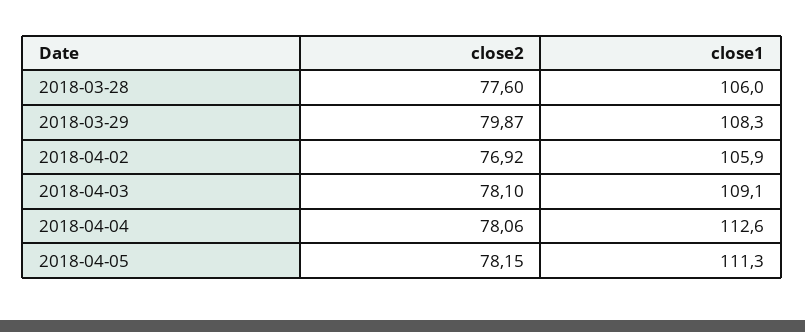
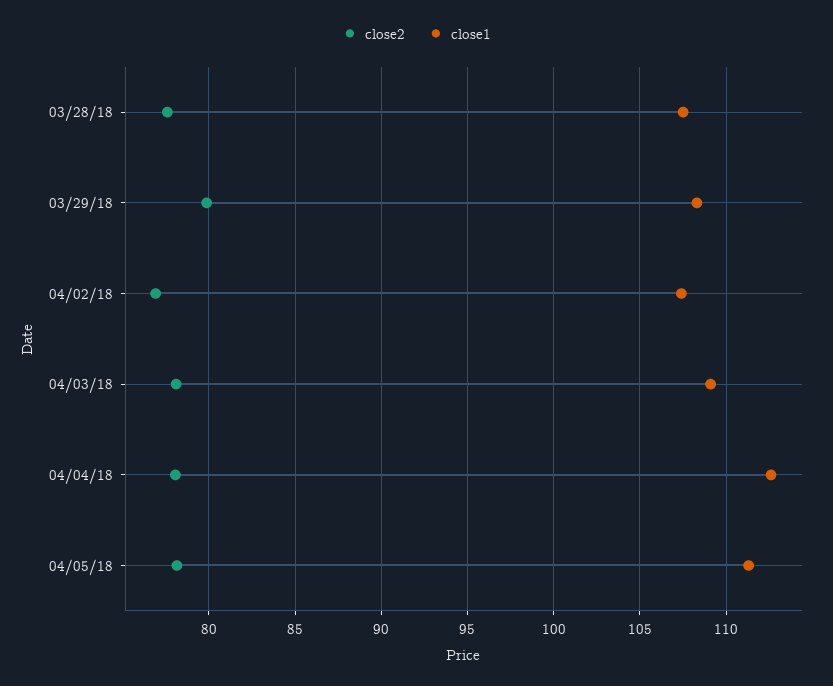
  {
    "close2": {
      "2018-03-28": 77.6,
      "2018-03-29": 79.87,
      "2018-04-02": 76.92,
      "2018-04-03": 78.1,
      "2018-04-04": 78.06,
      "2018-04-05": 78.15
    },
    "close1": {
-     "2018-03-28": 106,
+     "2018-03-28": 107.5,
      "2018-03-29": 108.3,
-     "2018-04-02": 105.9,
+     "2018-04-02": 107.5,
      "2018-04-03": 109.1,
      "2018-04-04": 112.6,
      "2018-04-05": 111.3
    }
  }

